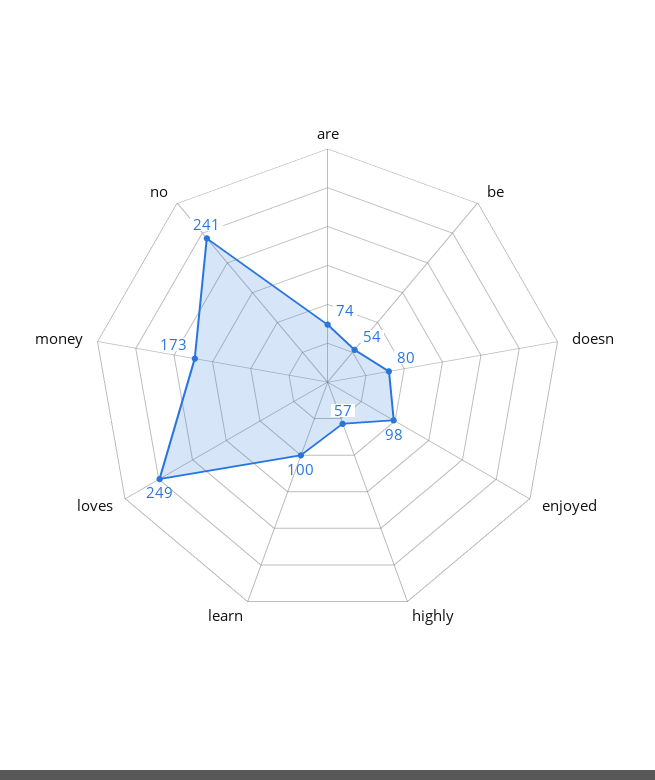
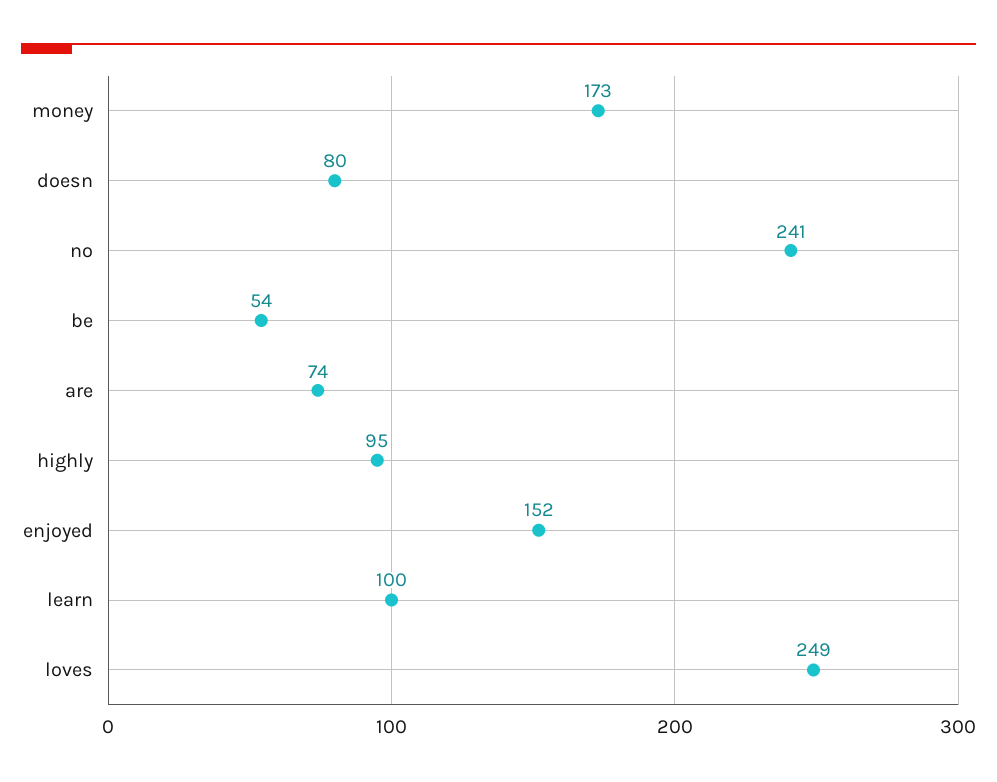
  {
    "are": 74,
    "be": 54,
    "doesn": 80,
-   "enjoyed": 98,
+   "enjoyed": 152,
-   "highly": 57,
+   "highly": 95,
    "learn": 100,
    "loves": 249,
    "money": 173,
    "no": 241
  }

